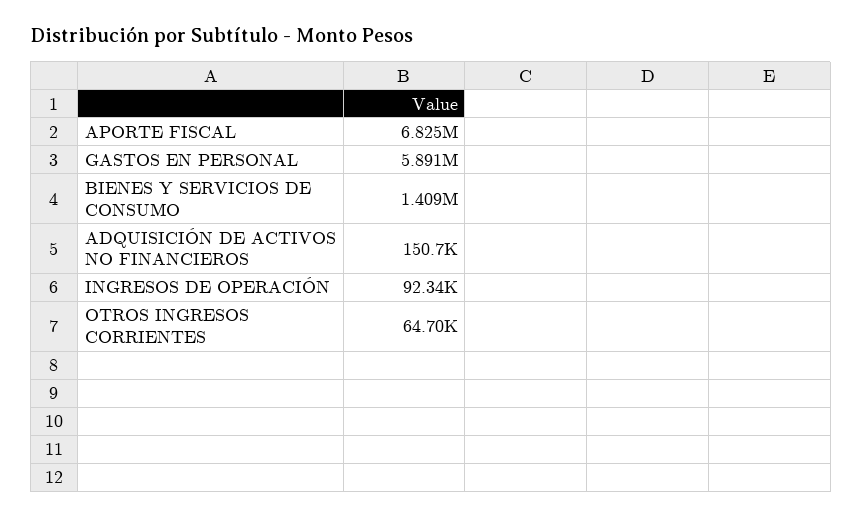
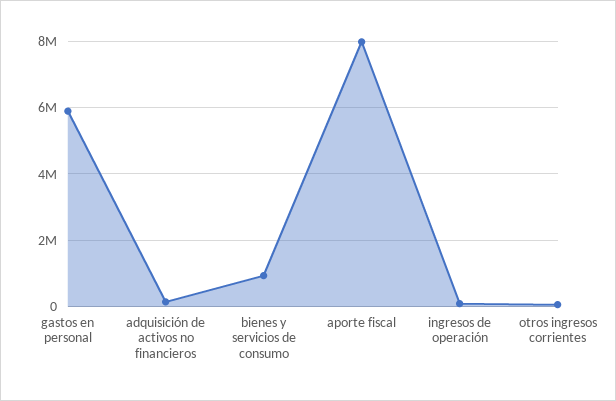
  {
-   "APORTE FISCAL": 6825000,
+   "APORTE FISCAL": 8000000,
    "GASTOS EN PERSONAL": 5891000,
-   "BIENES Y SERVICIOS DE CONSUMO": 1409000,
+   "BIENES Y SERVICIOS DE CONSUMO": 1000000,
    "ADQUISICIÓN DE ACTIVOS NO FINANCIEROS": 150700,
    "INGRESOS DE OPERACIÓN": 92340,
    "OTROS INGRESOS CORRIENTES": 64700
  }

